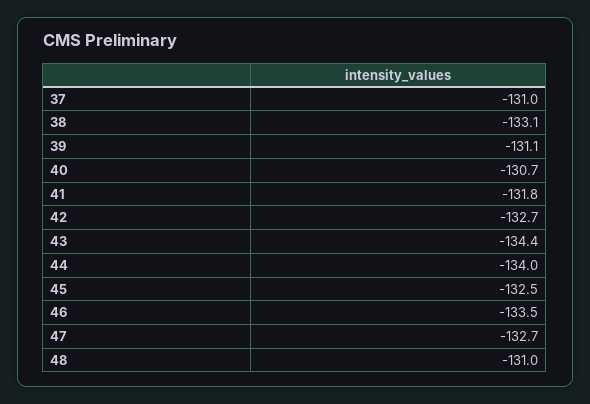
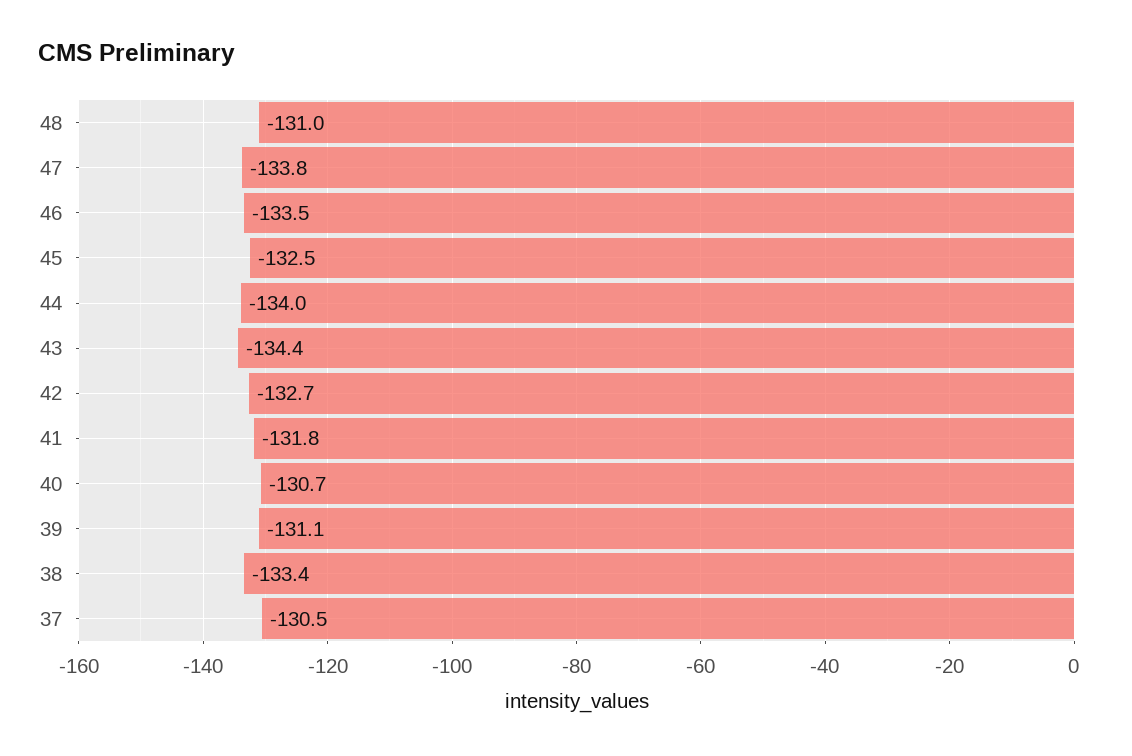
  {
-   "37": -131,
+   "37": -130.5,
-   "38": -133.1,
+   "38": -133.4,
    "39": -131.1,
    "40": -130.7,
    "41": -131.8,
    "42": -132.7,
    "43": -134.4,
    "44": -134,
    "45": -132.5,
    "46": -133.5,
-   "47": -132.7,
+   "47": -133.8,
    "48": -131
  }

